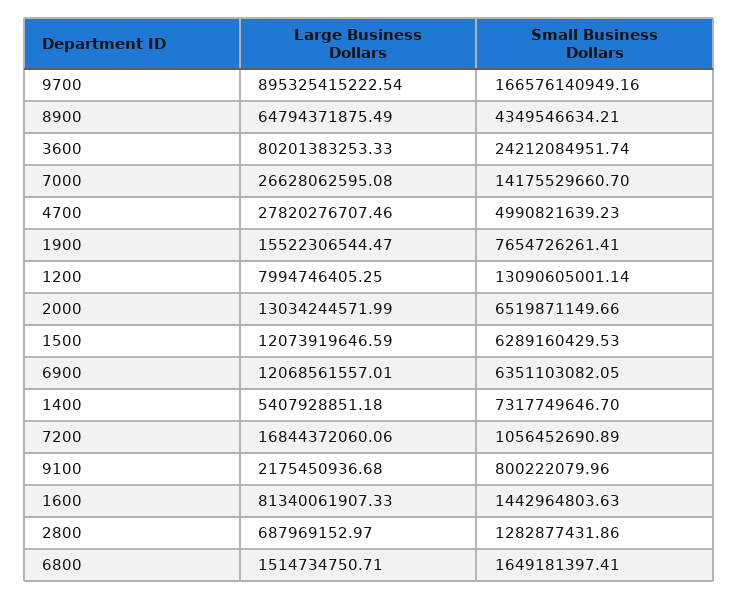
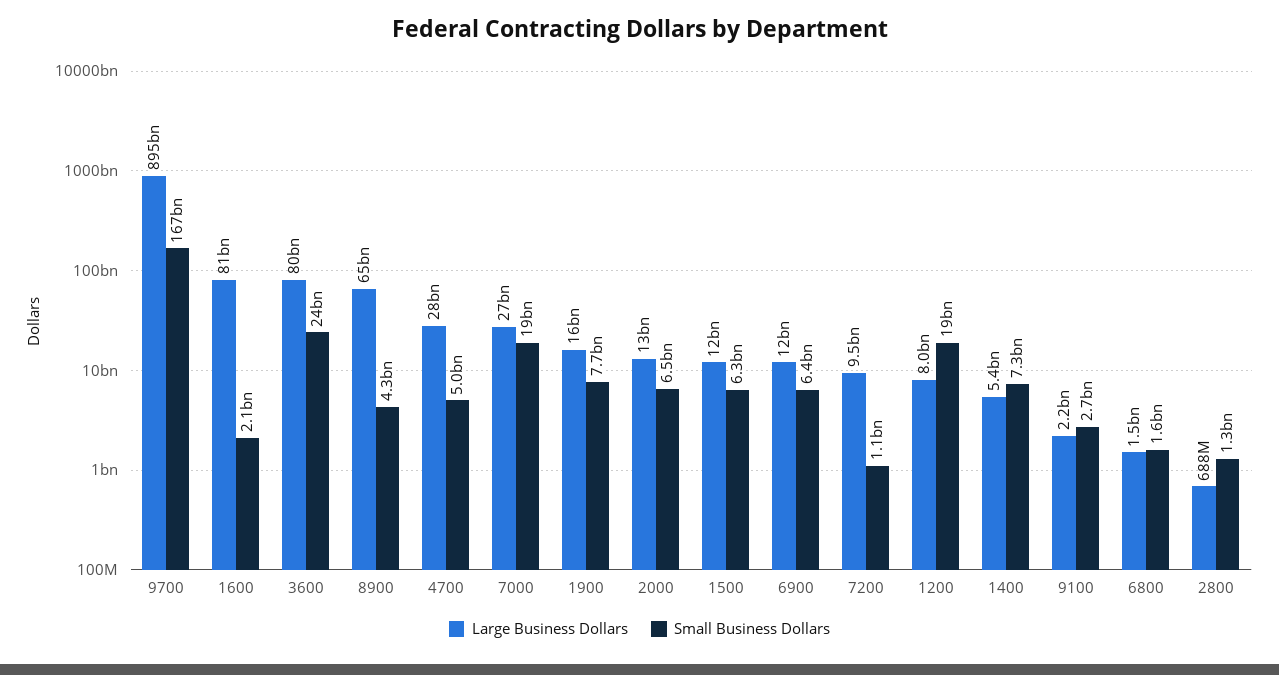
  {
    "Large Business Dollars": {
      "9700": 895325415222.54,
      "8900": 64794371875.49,
      "3600": 80201383253.33,
      "7000": 26628062595.08,
      "4700": 27820276707.46,
      "1900": 15522306544.47,
      "1200": 7994746405.25,
      "2000": 13034244571.99,
      "1500": 12073919646.59,
      "6900": 12068561557.01,
      "1400": 5407928851.18,
-     "7200": 16844372060.06,
+     "7200": 9500000000,
      "9100": 2175450936.68,
      "1600": 81340061907.33,
      "2800": 687969152.97,
      "6800": 1514734750.71
    },
    "Small Business Dollars": {
      "9700": 166576140949.16,
      "8900": 4349546634.21,
      "3600": 24212084951.74,
-     "7000": 14175529660.7,
+     "7000": 19000000000,
      "4700": 4990821639.23,
      "1900": 7654726261.41,
-     "1200": 13090605001.14,
+     "1200": 19000000000,
      "2000": 6519871149.66,
      "1500": 6289160429.53,
      "6900": 6351103082.05,
      "1400": 7317749646.7,
      "7200": 1056452690.89,
-     "9100": 800222079.96,
+     "9100": 2700000000,
-     "1600": 1442964803.63,
+     "1600": 2100000000,
      "2800": 1282877431.86,
      "6800": 1649181397.41
    }
  }

